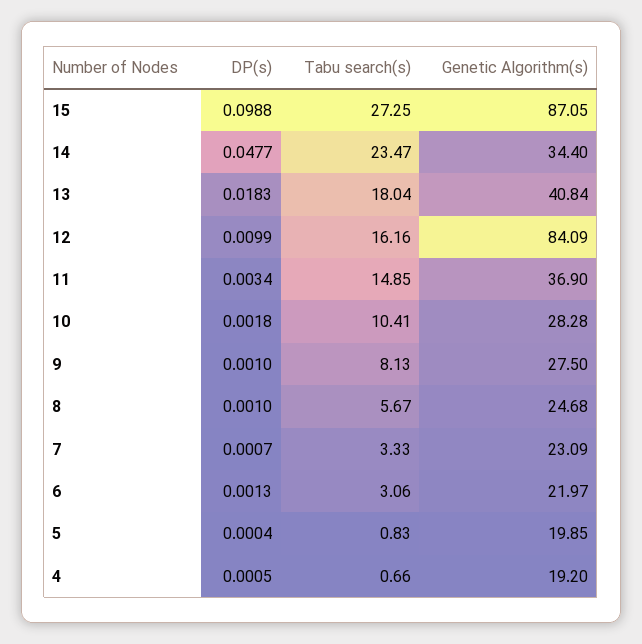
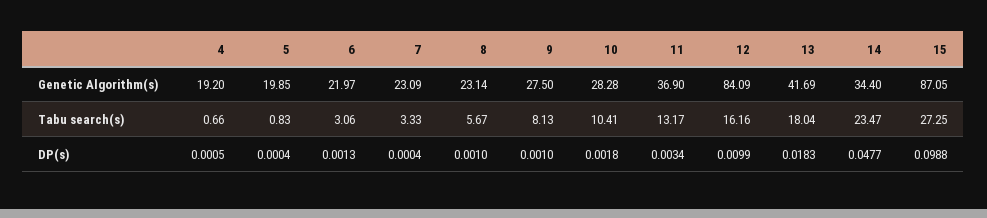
  {
    "DP(s)": {
      "15": 0.0988,
      "14": 0.0477,
      "13": 0.0183,
      "12": 0.0099,
      "11": 0.0034,
      "10": 0.0018,
      "9": 0.001,
      "8": 0.001,
-     "7": 0.0007,
+     "7": 0.0004,
      "6": 0.0013,
      "5": 0.0004,
      "4": 0.0005
    },
    "Tabu search(s)": {
      "15": 27.25,
      "14": 23.47,
      "13": 18.04,
      "12": 16.16,
-     "11": 14.85,
+     "11": 13.17,
      "10": 10.41,
      "9": 8.13,
      "8": 5.67,
      "7": 3.33,
      "6": 3.06,
      "5": 0.83,
      "4": 0.66
    },
    "Genetic Algorithm(s)": {
      "15": 87.05,
      "14": 34.4,
-     "13": 40.84,
+     "13": 41.69,
      "12": 84.09,
      "11": 36.9,
      "10": 28.28,
      "9": 27.5,
-     "8": 24.68,
+     "8": 23.14,
      "7": 23.09,
      "6": 21.97,
      "5": 19.85,
      "4": 19.2
    }
  }

